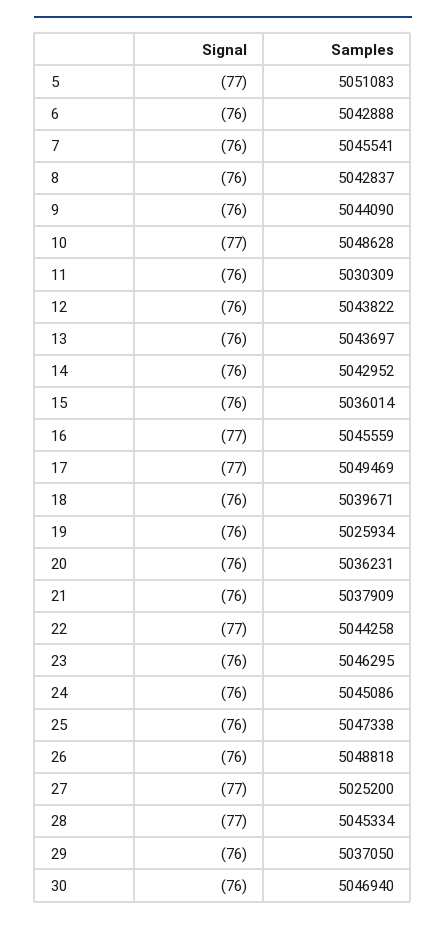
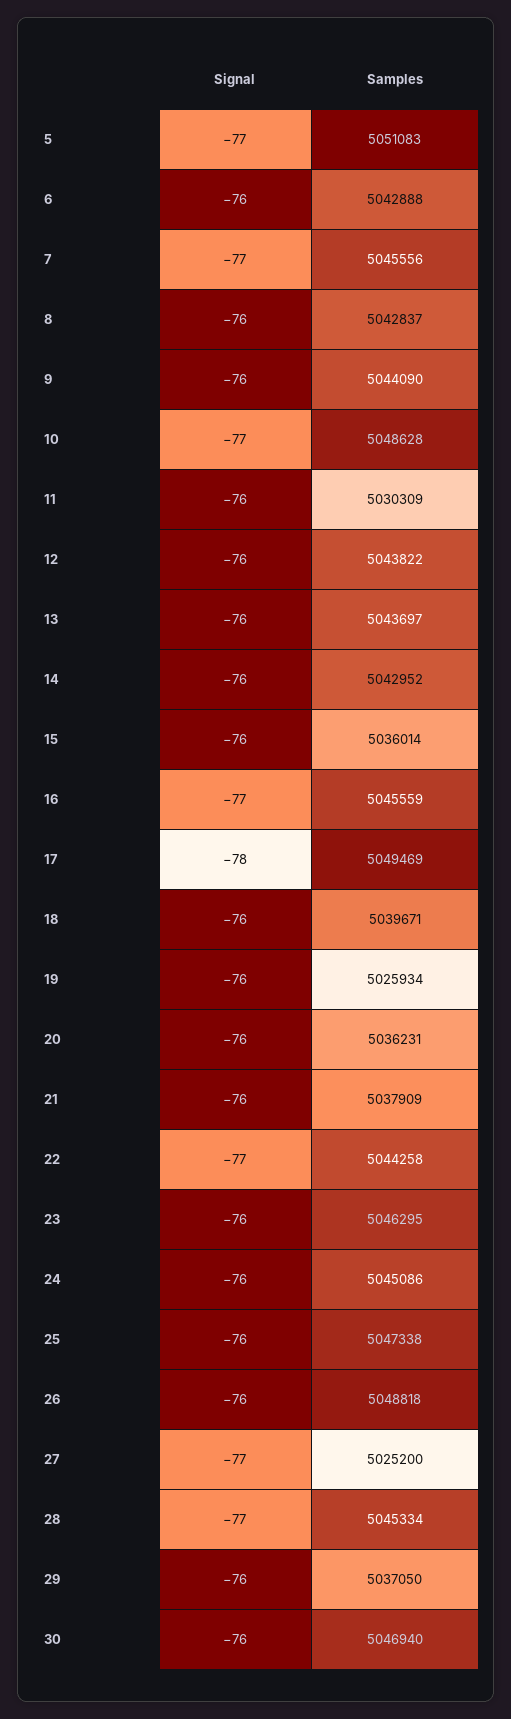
  {
    "Signal": {
      "5": -77,
      "6": -76,
-     "7": -76,
+     "7": -77,
      "8": -76,
      "9": -76,
      "10": -77,
      "11": -76,
      "12": -76,
      "13": -76,
      "14": -76,
      "15": -76,
      "16": -77,
-     "17": -77,
+     "17": -78,
      "18": -76,
      "19": -76,
      "20": -76,
      "21": -76,
      "22": -77,
      "23": -76,
      "24": -76,
      "25": -76,
      "26": -76,
      "27": -77,
      "28": -77,
      "29": -76,
      "30": -76
    },
    "Samples": {
      "5": 5051083,
      "6": 5042888,
-     "7": 5045541,
+     "7": 5045556,
      "8": 5042837,
      "9": 5044090,
      "10": 5048628,
      "11": 5030309,
      "12": 5043822,
      "13": 5043697,
      "14": 5042952,
      "15": 5036014,
      "16": 5045559,
      "17": 5049469,
      "18": 5039671,
      "19": 5025934,
      "20": 5036231,
      "21": 5037909,
      "22": 5044258,
      "23": 5046295,
      "24": 5045086,
      "25": 5047338,
      "26": 5048818,
      "27": 5025200,
      "28": 5045334,
      "29": 5037050,
      "30": 5046940
    }
  }

